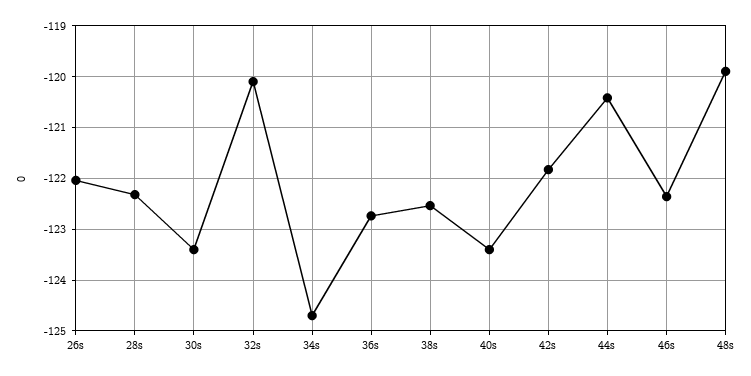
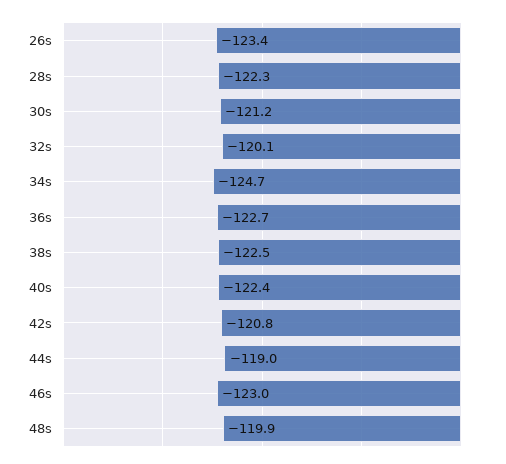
  {
-   "26s": -122,
+   "26s": -123.4,
    "28s": -122.3,
-   "30s": -123.4,
+   "30s": -121.2,
    "32s": -120.1,
    "34s": -124.7,
    "36s": -122.7,
    "38s": -122.5,
-   "40s": -123.4,
+   "40s": -122.4,
-   "42s": -121.8,
+   "42s": -120.8,
-   "44s": -120.4,
+   "44s": -119,
-   "46s": -122.4,
+   "46s": -123,
    "48s": -119.9
  }

